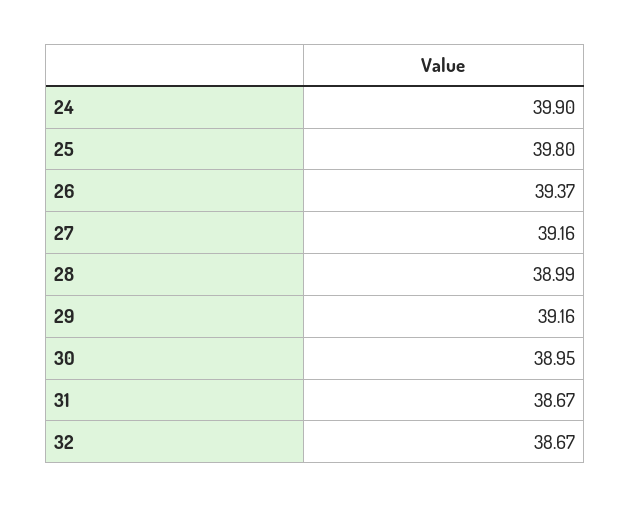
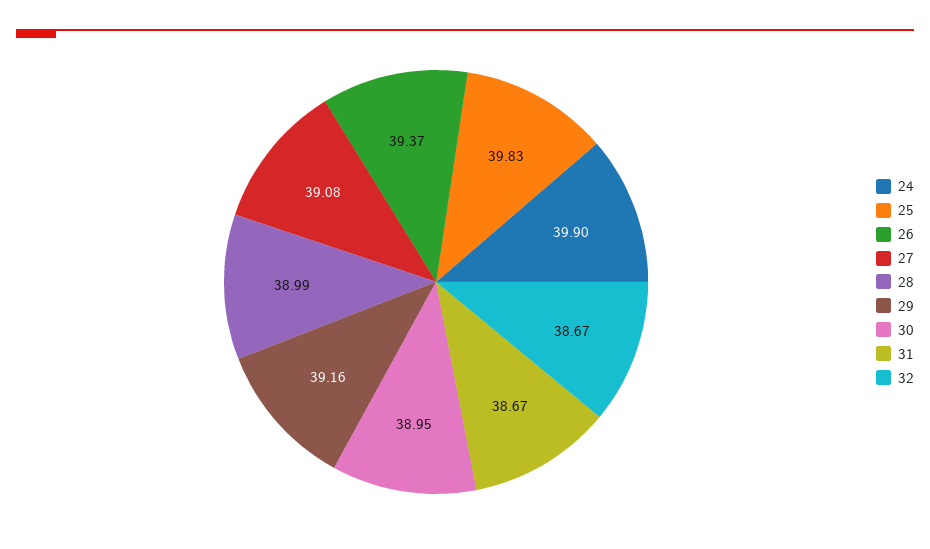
  {
    "24": 39.9,
-   "25": 39.8,
+   "25": 39.83,
    "26": 39.37,
-   "27": 39.16,
+   "27": 39.08,
    "28": 38.99,
    "29": 39.16,
    "30": 38.95,
    "31": 38.67,
    "32": 38.67
  }

